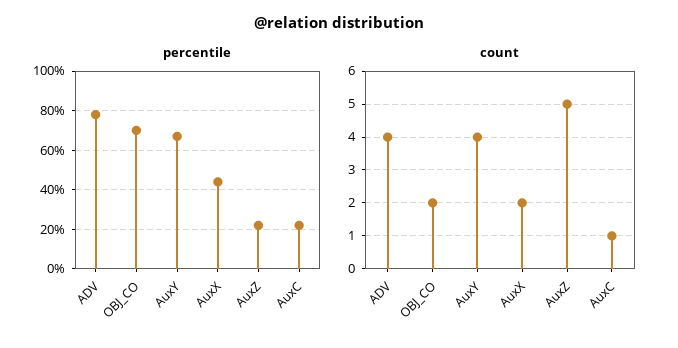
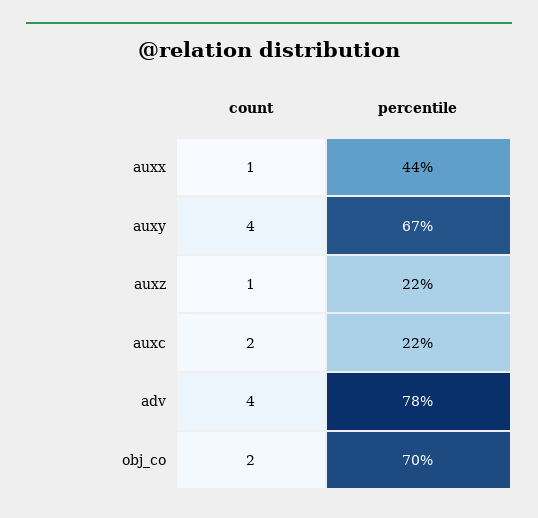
  {
    "percentile": {
      "ADV": 78,
      "OBJ_CO": 70,
      "AuxY": 67,
      "AuxX": 44,
      "AuxZ": 22,
      "AuxC": 22
    },
    "count": {
      "ADV": 4,
      "OBJ_CO": 2,
      "AuxY": 4,
-     "AuxX": 2,
+     "AuxX": 1,
-     "AuxZ": 5,
+     "AuxZ": 1,
-     "AuxC": 1
+     "AuxC": 2
    }
  }

